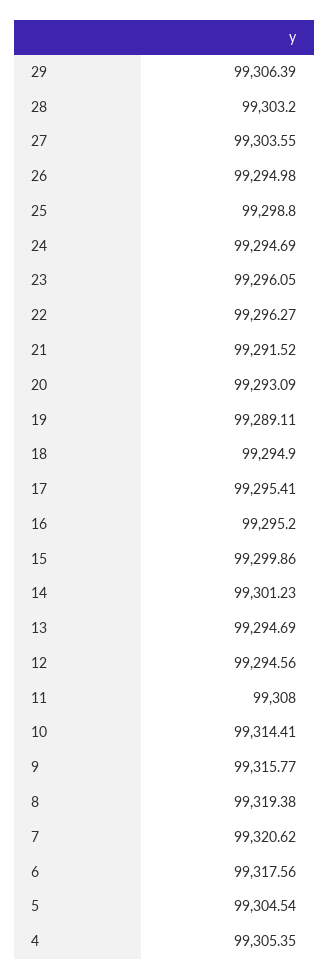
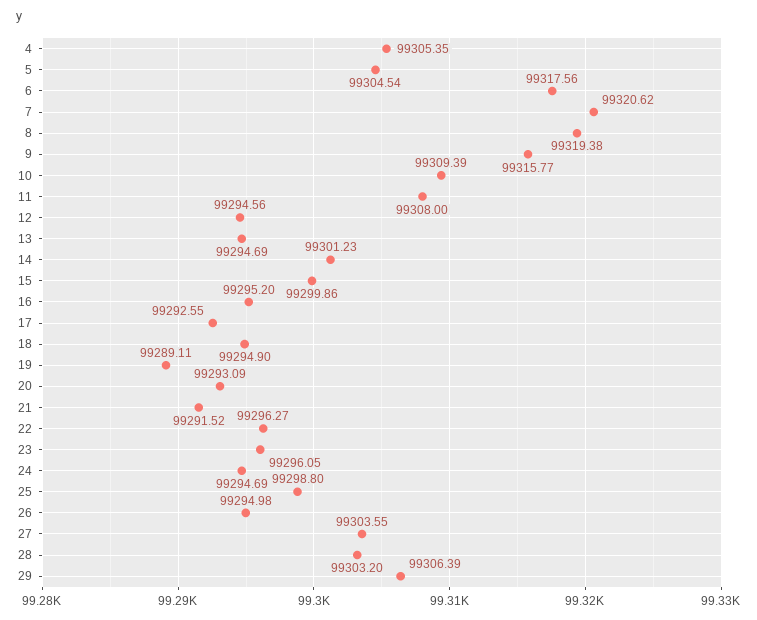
  {
    "29": 99306.39,
    "28": 99303.2,
    "27": 99303.55,
    "26": 99294.98,
    "25": 99298.8,
    "24": 99294.69,
    "23": 99296.05,
    "22": 99296.27,
    "21": 99291.52,
    "20": 99293.09,
    "19": 99289.11,
    "18": 99294.9,
-   "17": 99295.41,
+   "17": 99292.55,
    "16": 99295.2,
    "15": 99299.86,
    "14": 99301.23,
    "13": 99294.69,
    "12": 99294.56,
    "11": 99308,
-   "10": 99314.41,
+   "10": 99309.39,
    "9": 99315.77,
    "8": 99319.38,
    "7": 99320.62,
    "6": 99317.56,
    "5": 99304.54,
    "4": 99305.35
  }

